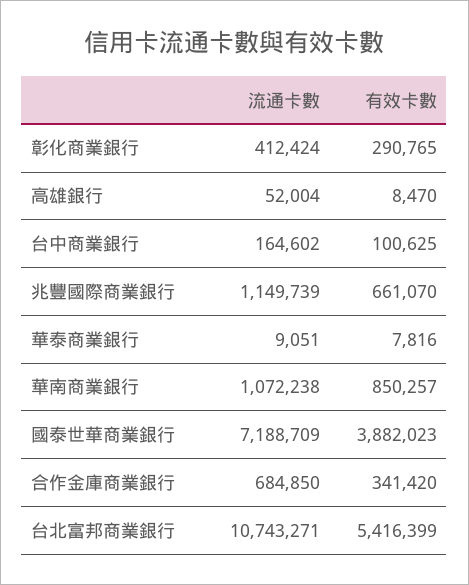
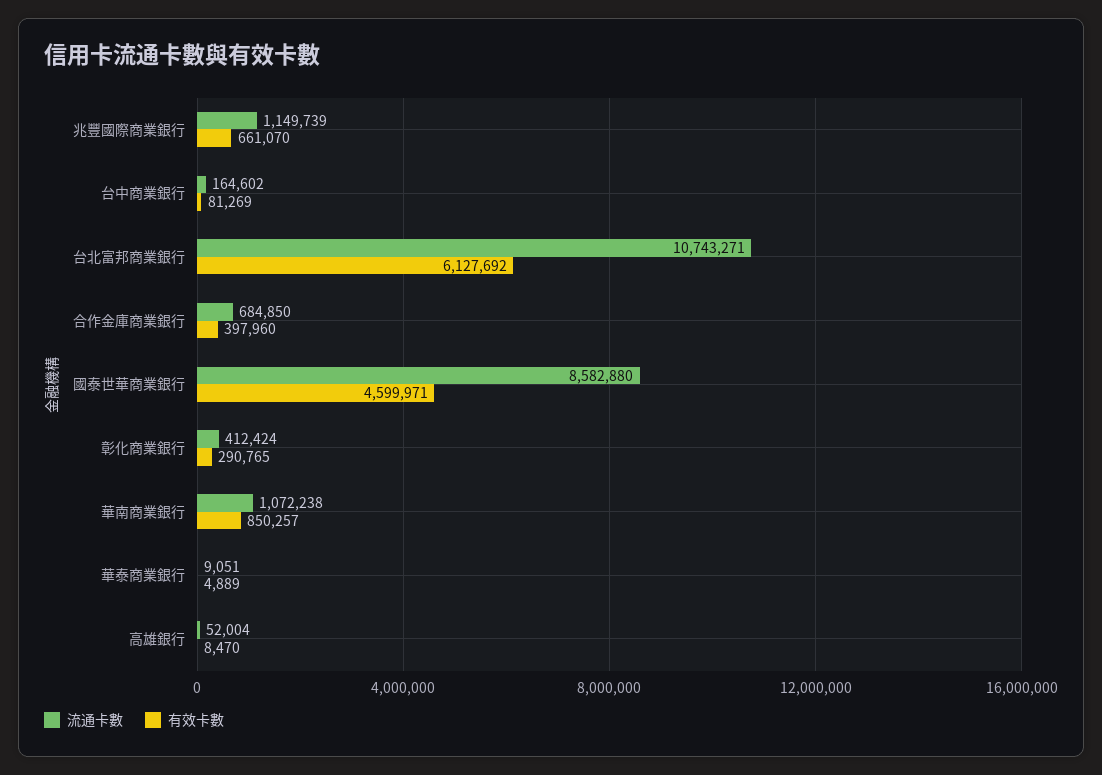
  {
    "流通卡數": {
      "彰化商業銀行": 412424,
      "高雄銀行": 52004,
      "台中商業銀行": 164602,
      "兆豐國際商業銀行": 1149739,
      "華泰商業銀行": 9051,
      "華南商業銀行": 1072238,
-     "國泰世華商業銀行": 7188709,
+     "國泰世華商業銀行": 8582880,
      "合作金庫商業銀行": 684850,
      "台北富邦商業銀行": 10743271
    },
    "有效卡數": {
      "彰化商業銀行": 290765,
      "高雄銀行": 8470,
-     "台中商業銀行": 100625,
+     "台中商業銀行": 81269,
      "兆豐國際商業銀行": 661070,
-     "華泰商業銀行": 7816,
+     "華泰商業銀行": 4889,
      "華南商業銀行": 850257,
-     "國泰世華商業銀行": 3882023,
+     "國泰世華商業銀行": 4599971,
-     "合作金庫商業銀行": 341420,
+     "合作金庫商業銀行": 397960,
-     "台北富邦商業銀行": 5416399
+     "台北富邦商業銀行": 6127692
    }
  }

